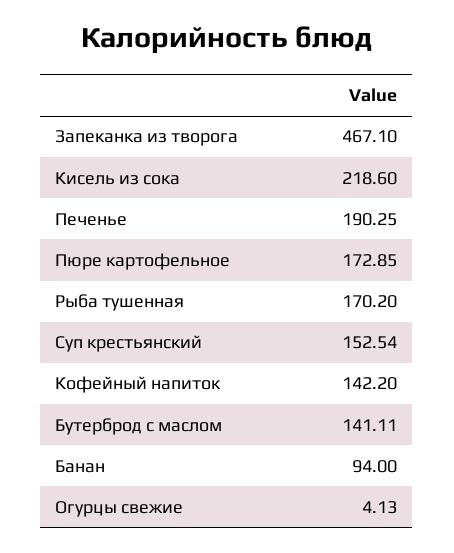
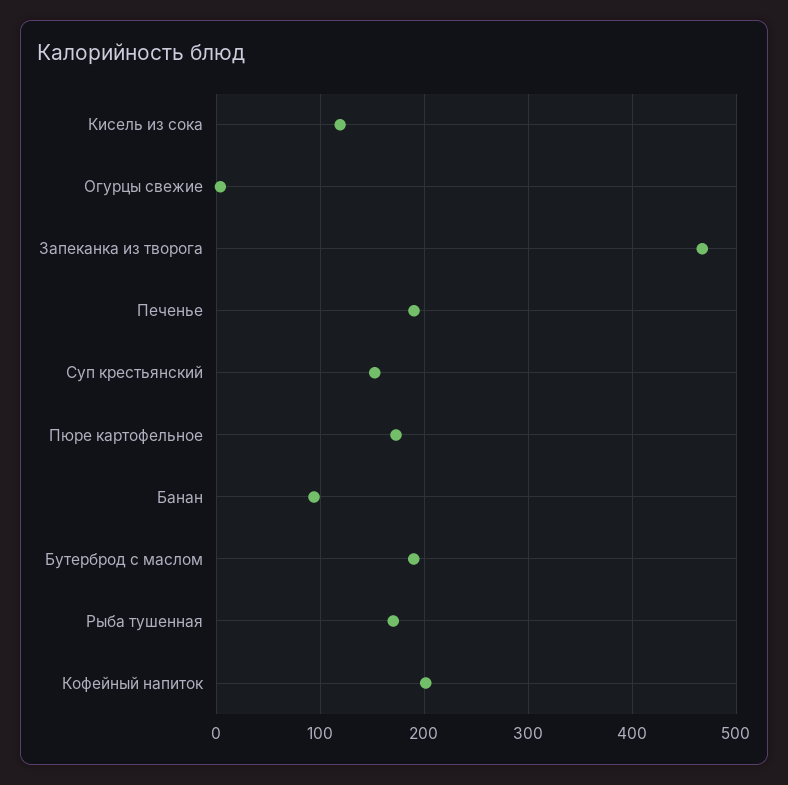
  {
    "Запеканка из творога": 467.1,
-   "Кисель из сока": 218.6,
+   "Кисель из сока": 120,
    "Печенье": 190.25,
    "Пюре картофельное": 172.85,
    "Рыба тушенная": 170.2,
    "Суп крестьянский": 152.54,
-   "Кофейный напиток": 142.2,
+   "Кофейный напиток": 200,
-   "Бутерброд с маслом": 141.11,
+   "Бутерброд с маслом": 190,
    "Банан": 94,
    "Огурцы свежие": 4.13
  }

